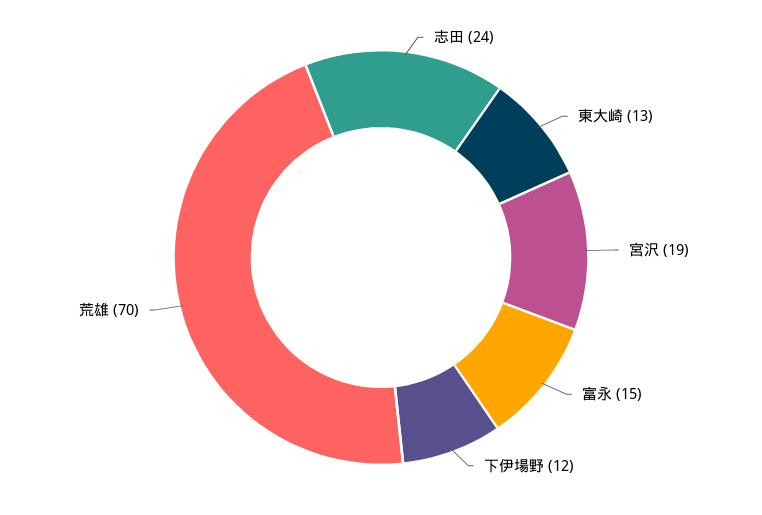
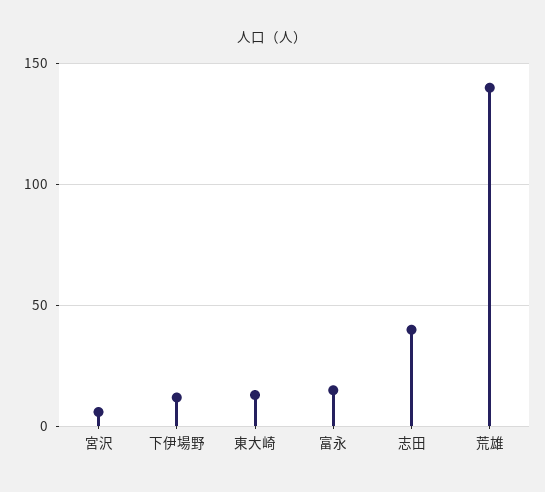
  {
-   "志田": 24,
+   "志田": 40,
    "東大崎": 13,
-   "宮沢": 19,
+   "宮沢": 5,
    "富永": 15,
    "下伊場野": 12,
-   "荒雄": 70
+   "荒雄": 140
  }

